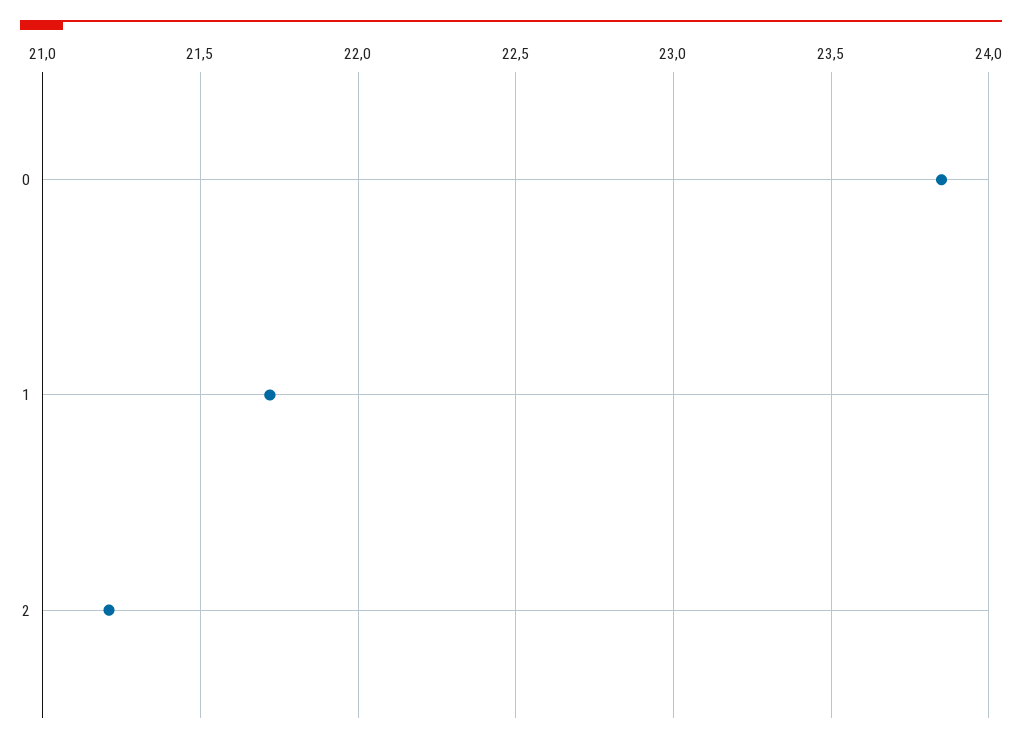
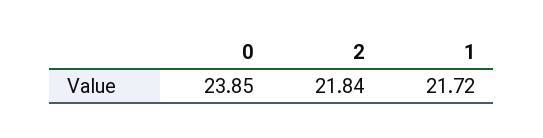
  {
    "0": 23.85,
    "1": 21.72,
-   "2": 21.2
+   "2": 21.84
  }

